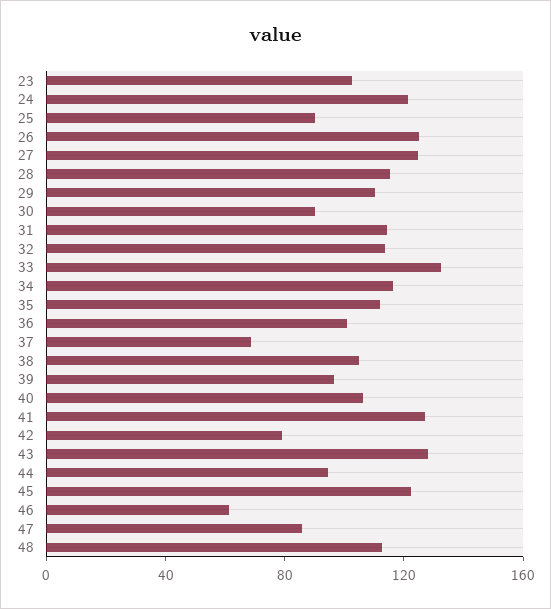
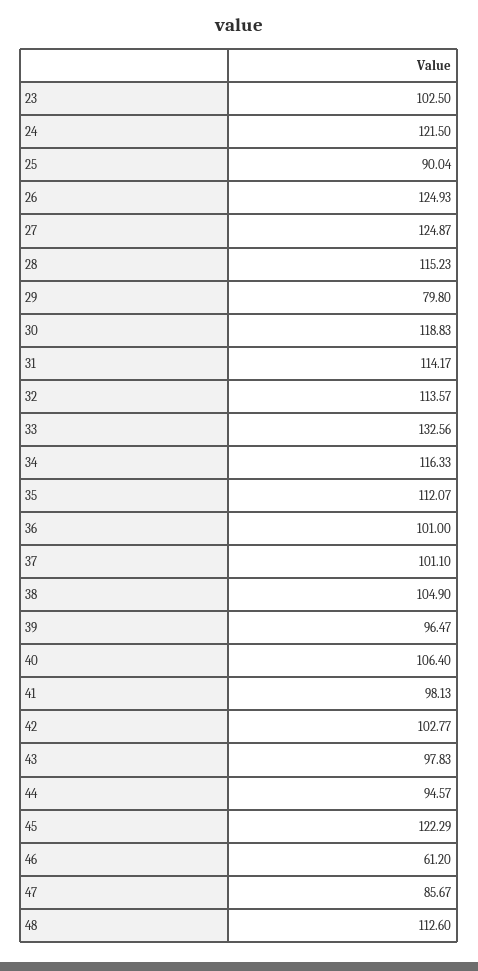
  {
    "23": 102.5,
    "24": 121.5,
    "25": 90.04,
    "26": 124.93,
    "27": 124.87,
    "28": 115.23,
-   "29": 110,
+   "29": 79.8,
-   "30": 90,
+   "30": 118.83,
    "31": 114.17,
    "32": 113.57,
    "33": 132.56,
    "34": 116.33,
    "35": 112.07,
    "36": 101,
-   "37": 70,
+   "37": 101.1,
    "38": 104.9,
    "39": 96.47,
    "40": 106.4,
-   "41": 130,
+   "41": 98.13,
-   "42": 80,
+   "42": 102.77,
-   "43": 130,
+   "43": 97.83,
    "44": 94.57,
    "45": 122.29,
    "46": 61.2,
    "47": 85.67,
    "48": 112.6
  }

